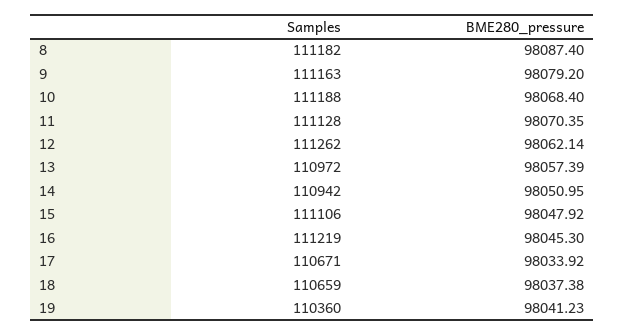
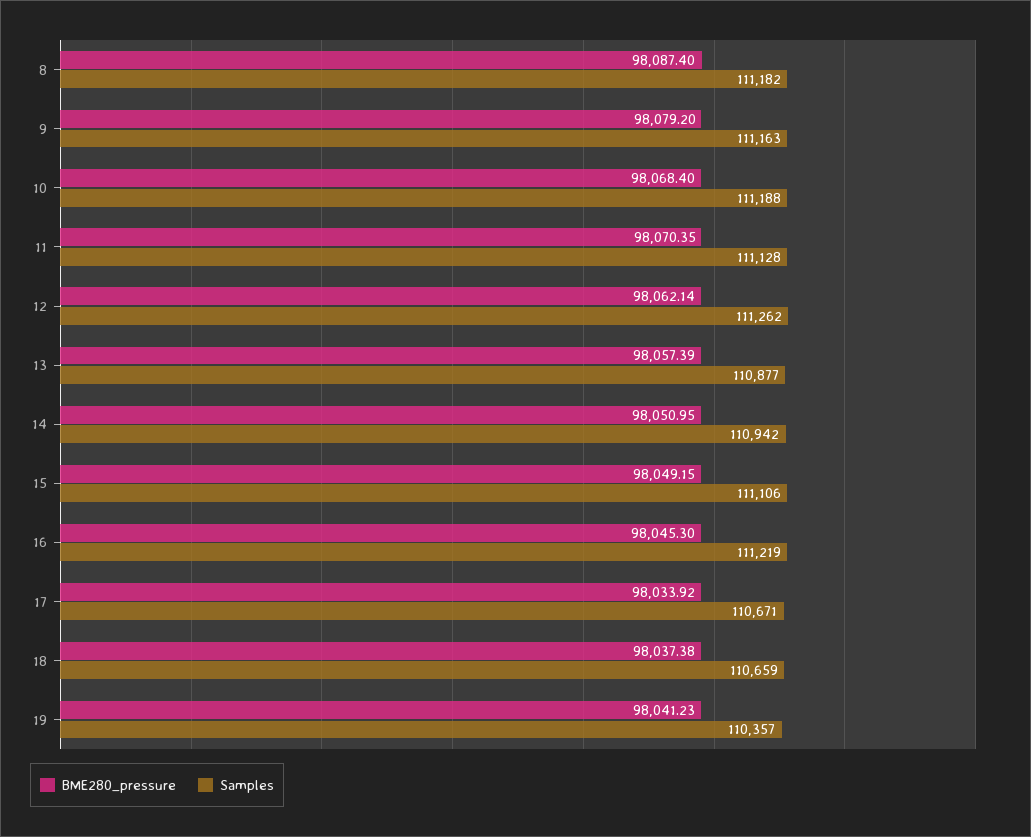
  {
    "Samples": {
      "8": 111182,
      "9": 111163,
      "10": 111188,
      "11": 111128,
      "12": 111262,
-     "13": 110972,
+     "13": 110877,
      "14": 110942,
      "15": 111106,
      "16": 111219,
      "17": 110671,
      "18": 110659,
-     "19": 110360
+     "19": 110357
    },
    "BME280_pressure": {
      "8": 98087.4,
      "9": 98079.2,
      "10": 98068.4,
      "11": 98070.35,
      "12": 98062.14,
      "13": 98057.39,
      "14": 98050.95,
-     "15": 98047.92,
+     "15": 98049.15,
      "16": 98045.3,
      "17": 98033.92,
      "18": 98037.38,
      "19": 98041.23
    }
  }

